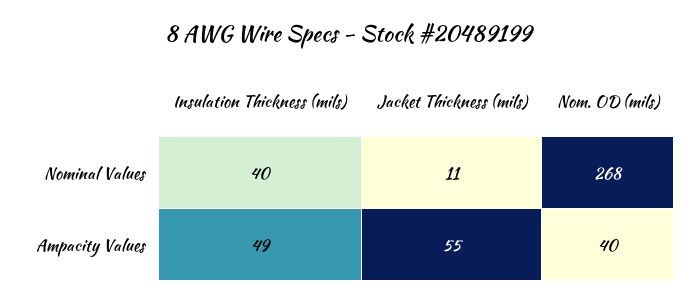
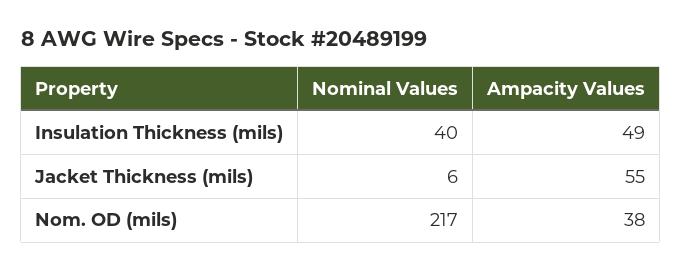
  {
    "Insulation Thickness (mils)": {
      "Nominal Values": 40,
      "Ampacity Values": 49
    },
    "Jacket Thickness (mils)": {
-     "Nominal Values": 11,
+     "Nominal Values": 6,
      "Ampacity Values": 55
    },
    "Nom. OD (mils)": {
-     "Nominal Values": 268,
+     "Nominal Values": 217,
-     "Ampacity Values": 40
+     "Ampacity Values": 38
    }
  }

